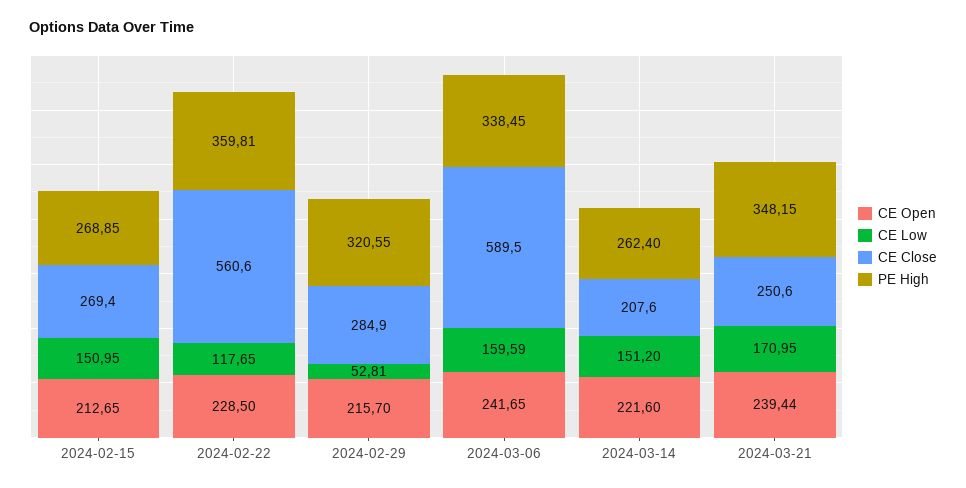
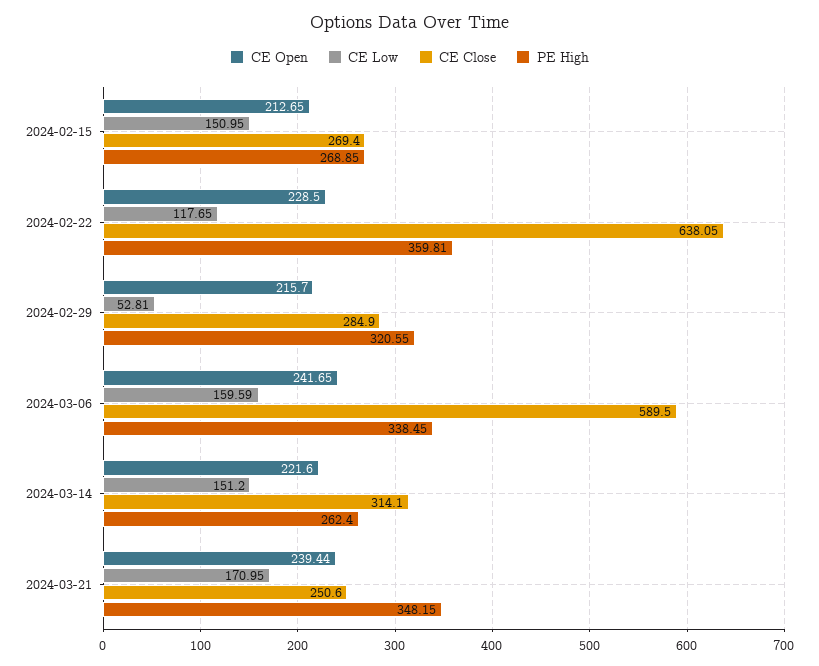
  {
    "CE Open": {
      "2024-02-15": 212.65,
      "2024-02-22": 228.5,
      "2024-02-29": 215.7,
      "2024-03-06": 241.65,
      "2024-03-14": 221.6,
      "2024-03-21": 239.44
    },
    "CE Low": {
      "2024-02-15": 150.95,
      "2024-02-22": 117.65,
      "2024-02-29": 52.81,
      "2024-03-06": 159.59,
      "2024-03-14": 151.2,
      "2024-03-21": 170.95
    },
    "CE Close": {
      "2024-02-15": 269.4,
-     "2024-02-22": 560.6,
+     "2024-02-22": 638.05,
      "2024-02-29": 284.9,
      "2024-03-06": 589.5,
-     "2024-03-14": 207.6,
+     "2024-03-14": 314.1,
      "2024-03-21": 250.6
    },
    "PE High": {
      "2024-02-15": 268.85,
      "2024-02-22": 359.81,
      "2024-02-29": 320.55,
      "2024-03-06": 338.45,
      "2024-03-14": 262.4,
      "2024-03-21": 348.15
    }
  }

